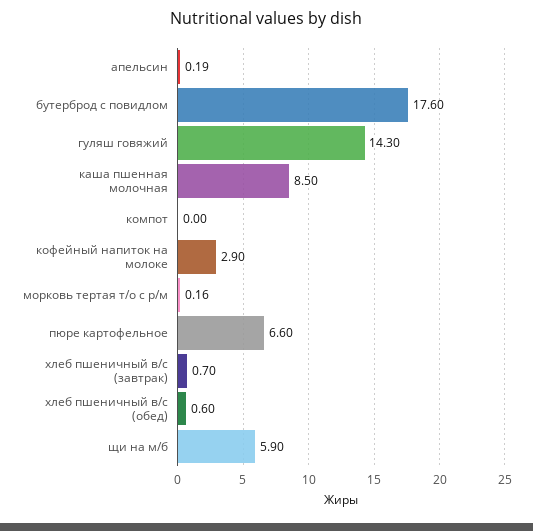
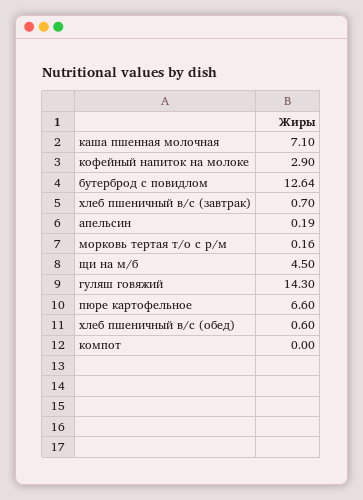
  {
    "апельсин": 0.19,
-   "бутерброд с повидлом": 17.6,
+   "бутерброд с повидлом": 12.64,
    "гуляш говяжий": 14.3,
-   "каша пшенная молочная": 8.5,
+   "каша пшенная молочная": 7.1,
    "компот": 0,
    "кофейный напиток на молоке": 2.9,
    "морковь тертая т/о с р/м": 0.16,
    "пюре картофельное": 6.6,
    "хлеб пшеничный в/с (завтрак)": 0.7,
    "хлеб пшеничный в/с (обед)": 0.6,
-   "щи на м/б": 5.9
+   "щи на м/б": 4.5
  }

